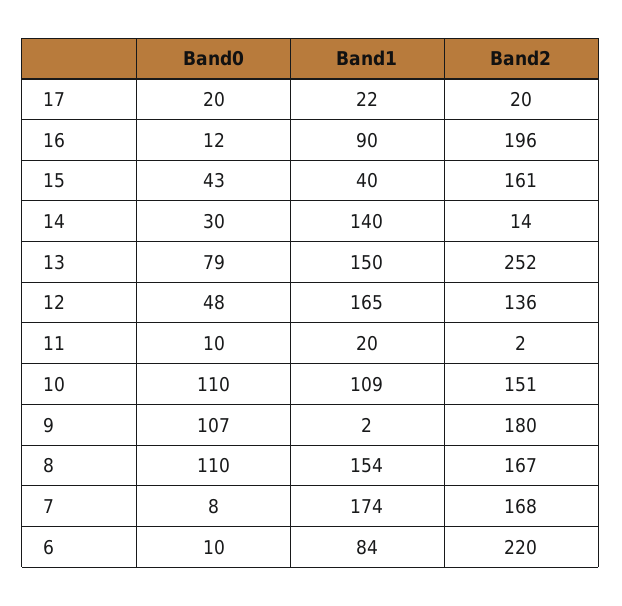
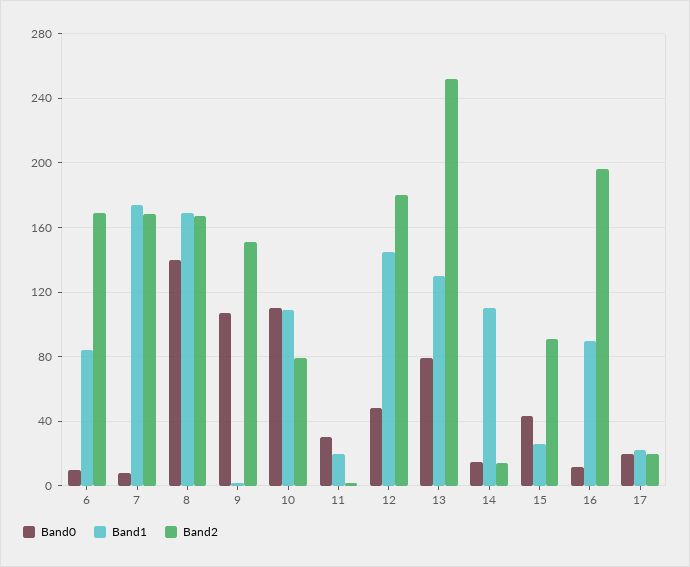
  {
    "Band0": {
      "17": 20,
      "16": 12,
      "15": 43,
-     "14": 30,
+     "14": 15,
      "13": 79,
      "12": 48,
-     "11": 10,
+     "11": 30,
      "10": 110,
      "9": 107,
-     "8": 110,
+     "8": 140,
      "7": 8,
      "6": 10
    },
    "Band1": {
      "17": 22,
      "16": 90,
-     "15": 40,
+     "15": 25,
-     "14": 140,
+     "14": 110,
-     "13": 150,
+     "13": 130,
-     "12": 165,
+     "12": 145,
      "11": 20,
      "10": 109,
      "9": 2,
-     "8": 154,
+     "8": 170,
      "7": 174,
      "6": 84
    },
    "Band2": {
      "17": 20,
      "16": 196,
-     "15": 161,
+     "15": 90,
      "14": 14,
      "13": 252,
-     "12": 136,
+     "12": 180,
      "11": 2,
-     "10": 151,
+     "10": 80,
-     "9": 180,
+     "9": 150,
      "8": 167,
      "7": 168,
-     "6": 220
+     "6": 170
    }
  }

